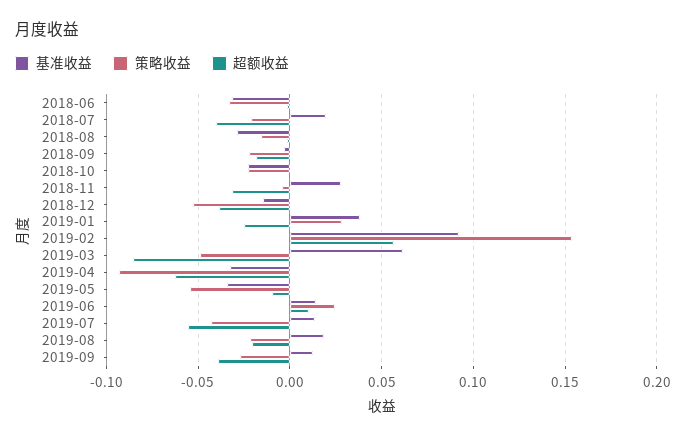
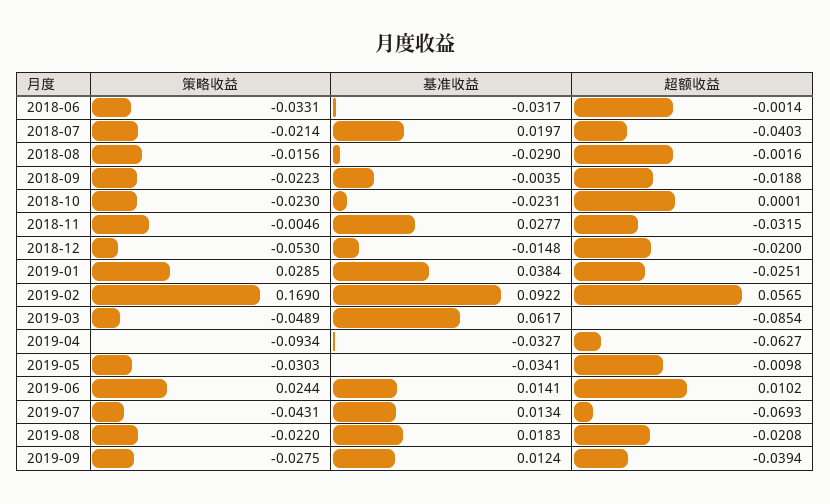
  {
    "基准收益": {
      "2018-06": -0.0317,
      "2018-07": 0.0197,
      "2018-08": -0.029,
      "2018-09": -0.0035,
      "2018-10": -0.0231,
      "2018-11": 0.0277,
      "2018-12": -0.0148,
      "2019-01": 0.0384,
      "2019-02": 0.0922,
      "2019-03": 0.0617,
      "2019-04": -0.0327,
      "2019-05": -0.0341,
      "2019-06": 0.0141,
      "2019-07": 0.0134,
      "2019-08": 0.0183,
      "2019-09": 0.0124
    },
    "策略收益": {
      "2018-06": -0.0331,
      "2018-07": -0.0214,
      "2018-08": -0.0156,
      "2018-09": -0.0223,
      "2018-10": -0.023,
      "2018-11": -0.0046,
      "2018-12": -0.053,
      "2019-01": 0.0285,
-     "2019-02": 0.155,
+     "2019-02": 0.169,
      "2019-03": -0.0489,
      "2019-04": -0.0934,
-     "2019-05": -0.055,
+     "2019-05": -0.0303,
      "2019-06": 0.0244,
      "2019-07": -0.0431,
      "2019-08": -0.022,
      "2019-09": -0.0275
    },
    "超额收益": {
      "2018-06": -0.0014,
      "2018-07": -0.0403,
      "2018-08": -0.0016,
      "2018-09": -0.0188,
      "2018-10": 0.0001,
      "2018-11": -0.0315,
-     "2018-12": -0.04,
+     "2018-12": -0.02,
      "2019-01": -0.0251,
      "2019-02": 0.0565,
      "2019-03": -0.0854,
      "2019-04": -0.0627,
      "2019-05": -0.0098,
      "2019-06": 0.0102,
-     "2019-07": -0.055,
+     "2019-07": -0.0693,
      "2019-08": -0.0208,
      "2019-09": -0.0394
    }
  }

